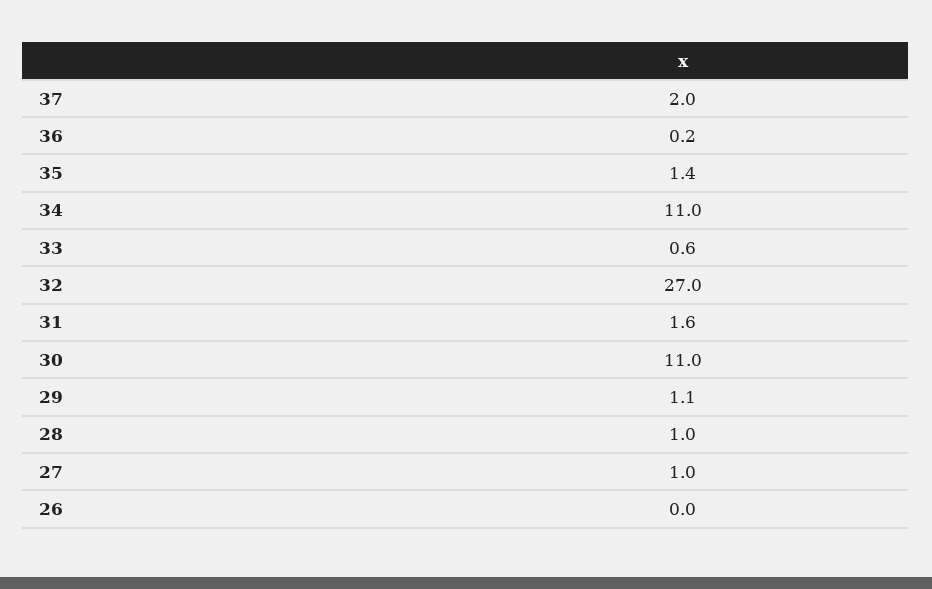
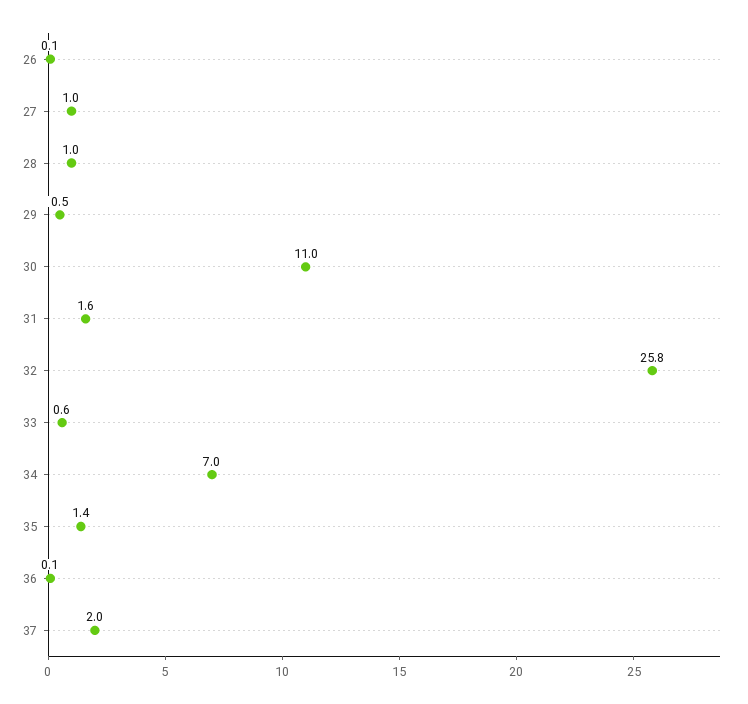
  {
    "37": 2,
-   "36": 0.2,
+   "36": 0.1,
    "35": 1.4,
-   "34": 11,
+   "34": 7,
    "33": 0.6,
-   "32": 27,
+   "32": 25.8,
    "31": 1.6,
    "30": 11,
-   "29": 1.1,
+   "29": 0.5,
    "28": 1,
    "27": 1,
-   "26": 0
+   "26": 0.1
  }

